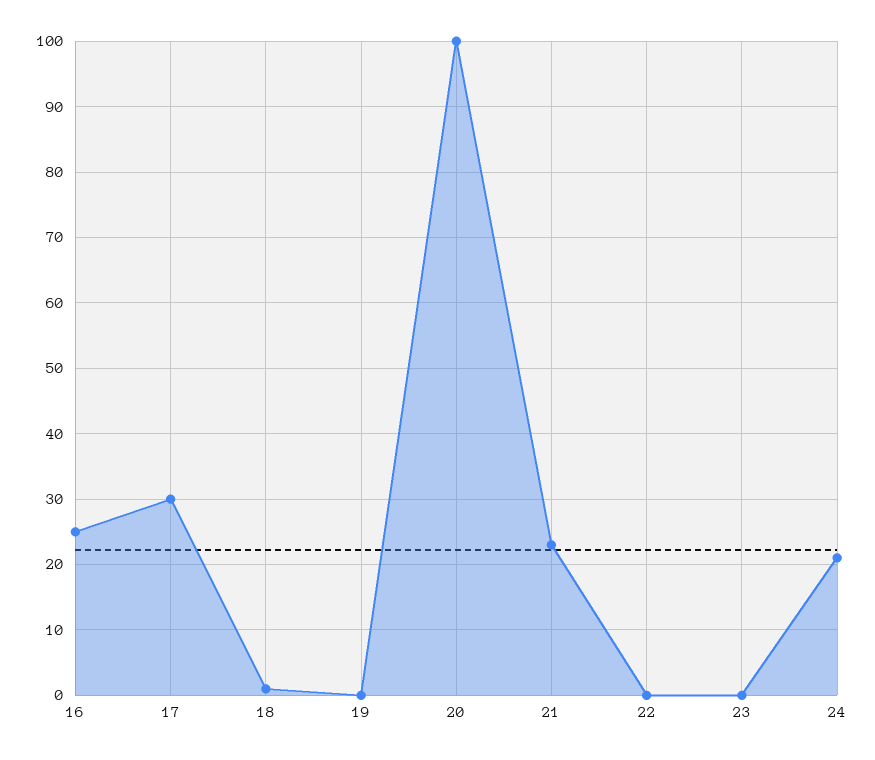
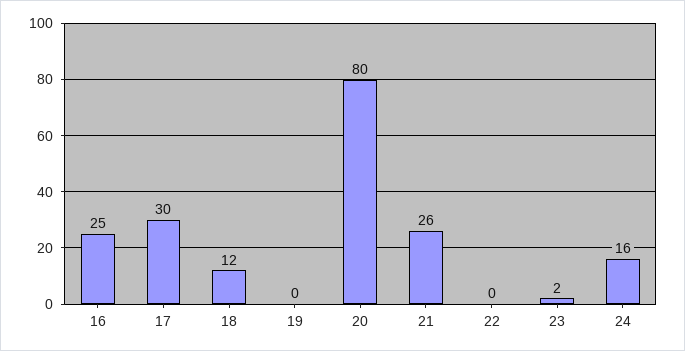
  {
    "16": 25,
    "17": 30,
-   "18": 1,
+   "18": 12,
    "19": 0,
-   "20": 100,
+   "20": 80,
-   "21": 23,
+   "21": 26,
    "22": 0,
-   "23": 0,
+   "23": 2,
-   "24": 21
+   "24": 16
  }

